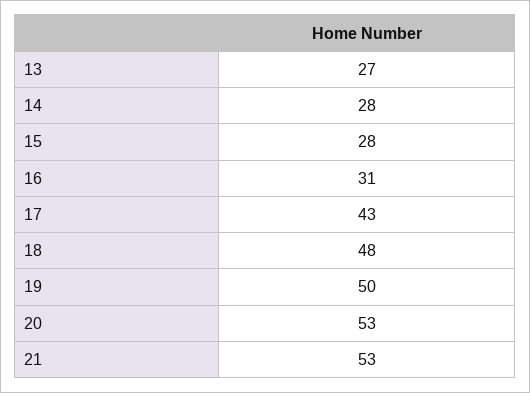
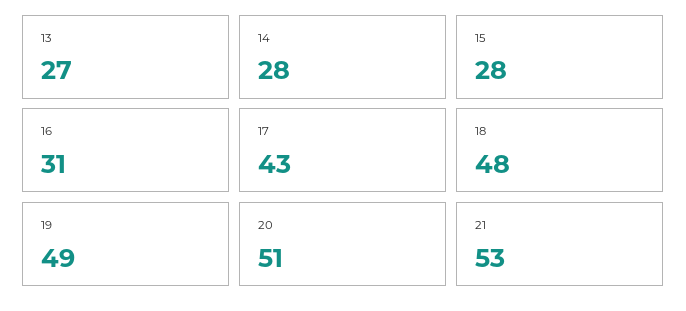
  {
    "13": 27,
    "14": 28,
    "15": 28,
    "16": 31,
    "17": 43,
    "18": 48,
-   "19": 50,
+   "19": 49,
-   "20": 53,
+   "20": 51,
    "21": 53
  }

